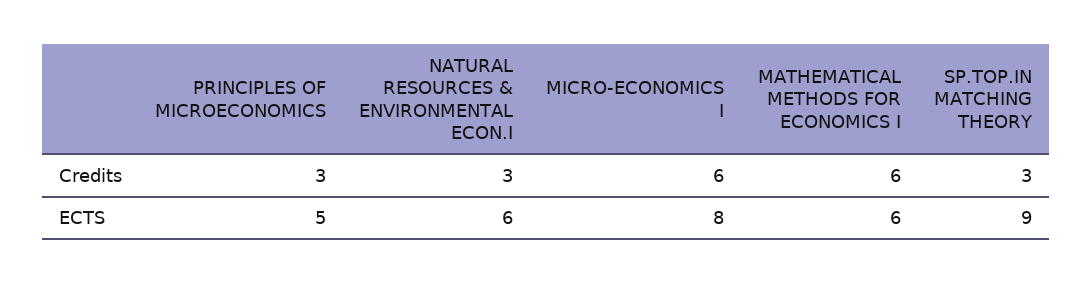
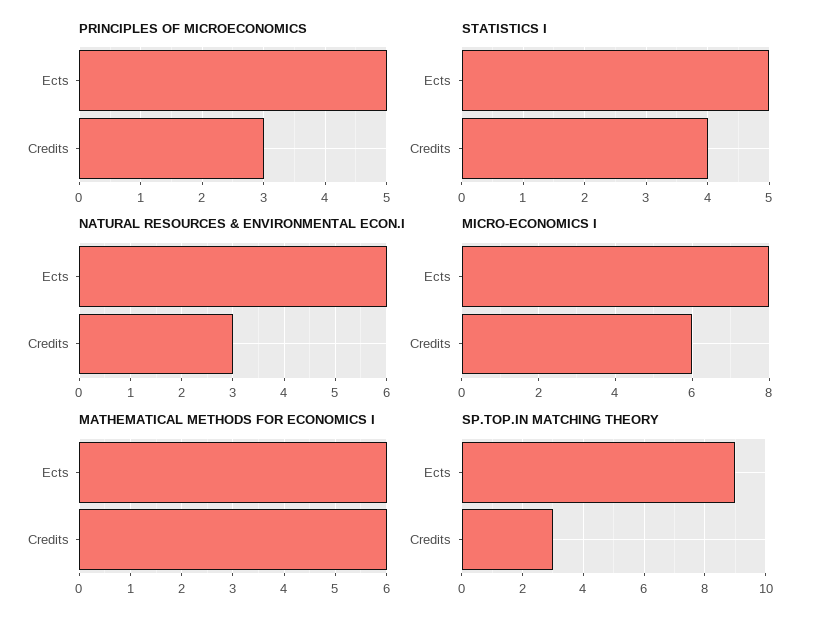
  {
    "PRINCIPLES OF MICROECONOMICS": {
      "Credits": 3,
      "ECTS": 5
    },
    "NATURAL RESOURCES & ENVIRONMENTAL ECON.I": {
      "Credits": 3,
      "ECTS": 6
    },
    "MICRO-ECONOMICS I": {
      "Credits": 6,
      "ECTS": 8
    },
    "MATHEMATICAL METHODS FOR ECONOMICS I": {
      "Credits": 6,
      "ECTS": 6
    },
    "SP.TOP.IN MATCHING THEORY": {
      "Credits": 3,
      "ECTS": 9
-   }
+   },
+   "STATISTICS I": {
+     "ECTS": 5,
+     "Credits": 4
+   }
  }

